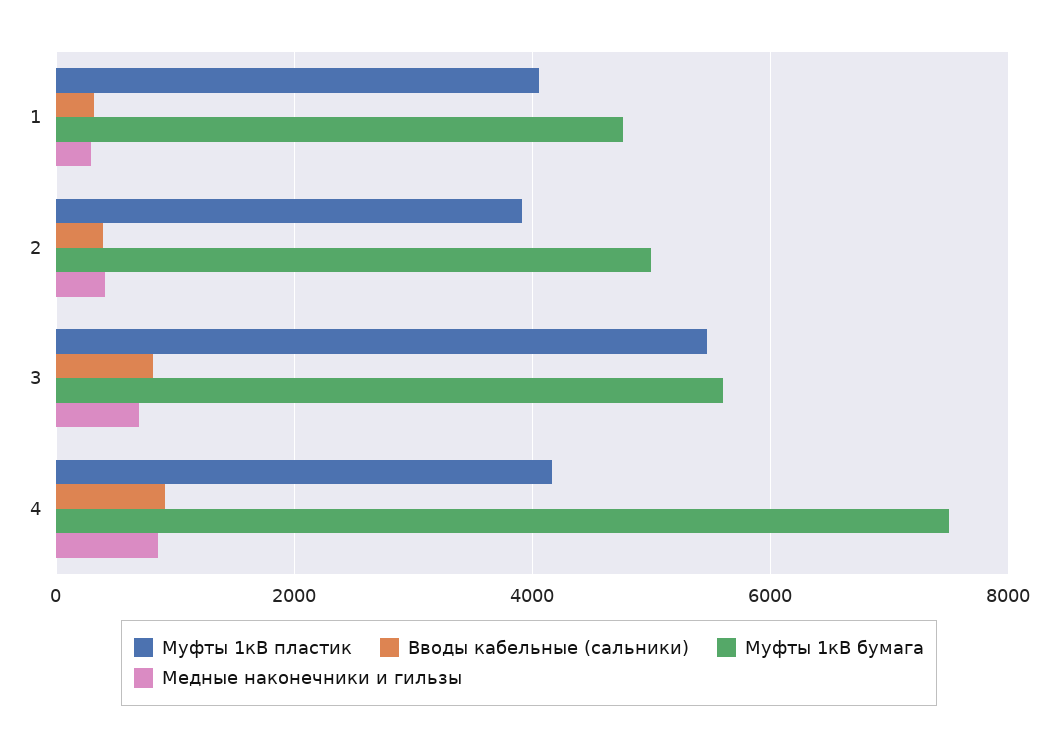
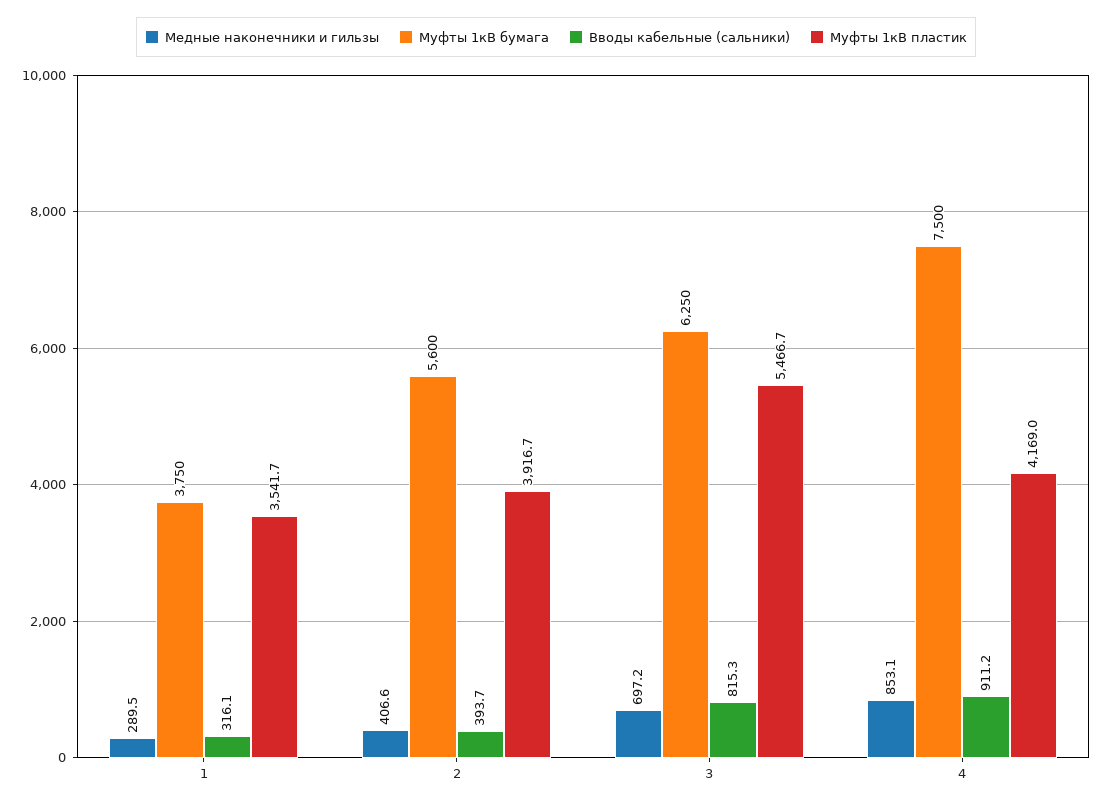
  {
    "Муфты 1кВ пластик": {
-     "1": 4000,
+     "1": 3541.7,
      "2": 3916.7,
      "3": 5466.7,
      "4": 4169
    },
    "Вводы кабельные (сальники)": {
      "1": 316.1,
      "2": 393.7,
      "3": 815.3,
      "4": 911.2
    },
    "Муфты 1кВ бумага": {
-     "1": 4800,
+     "1": 3750,
-     "2": 5000,
+     "2": 5600,
-     "3": 5600,
+     "3": 6250,
      "4": 7500
    },
    "Медные наконечники и гильзы": {
      "1": 289.5,
      "2": 406.6,
      "3": 697.2,
      "4": 853.1
    }
  }

